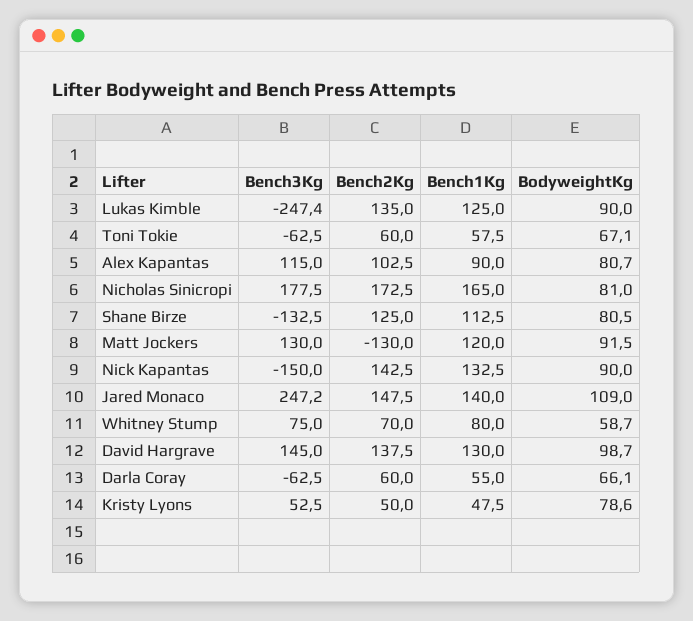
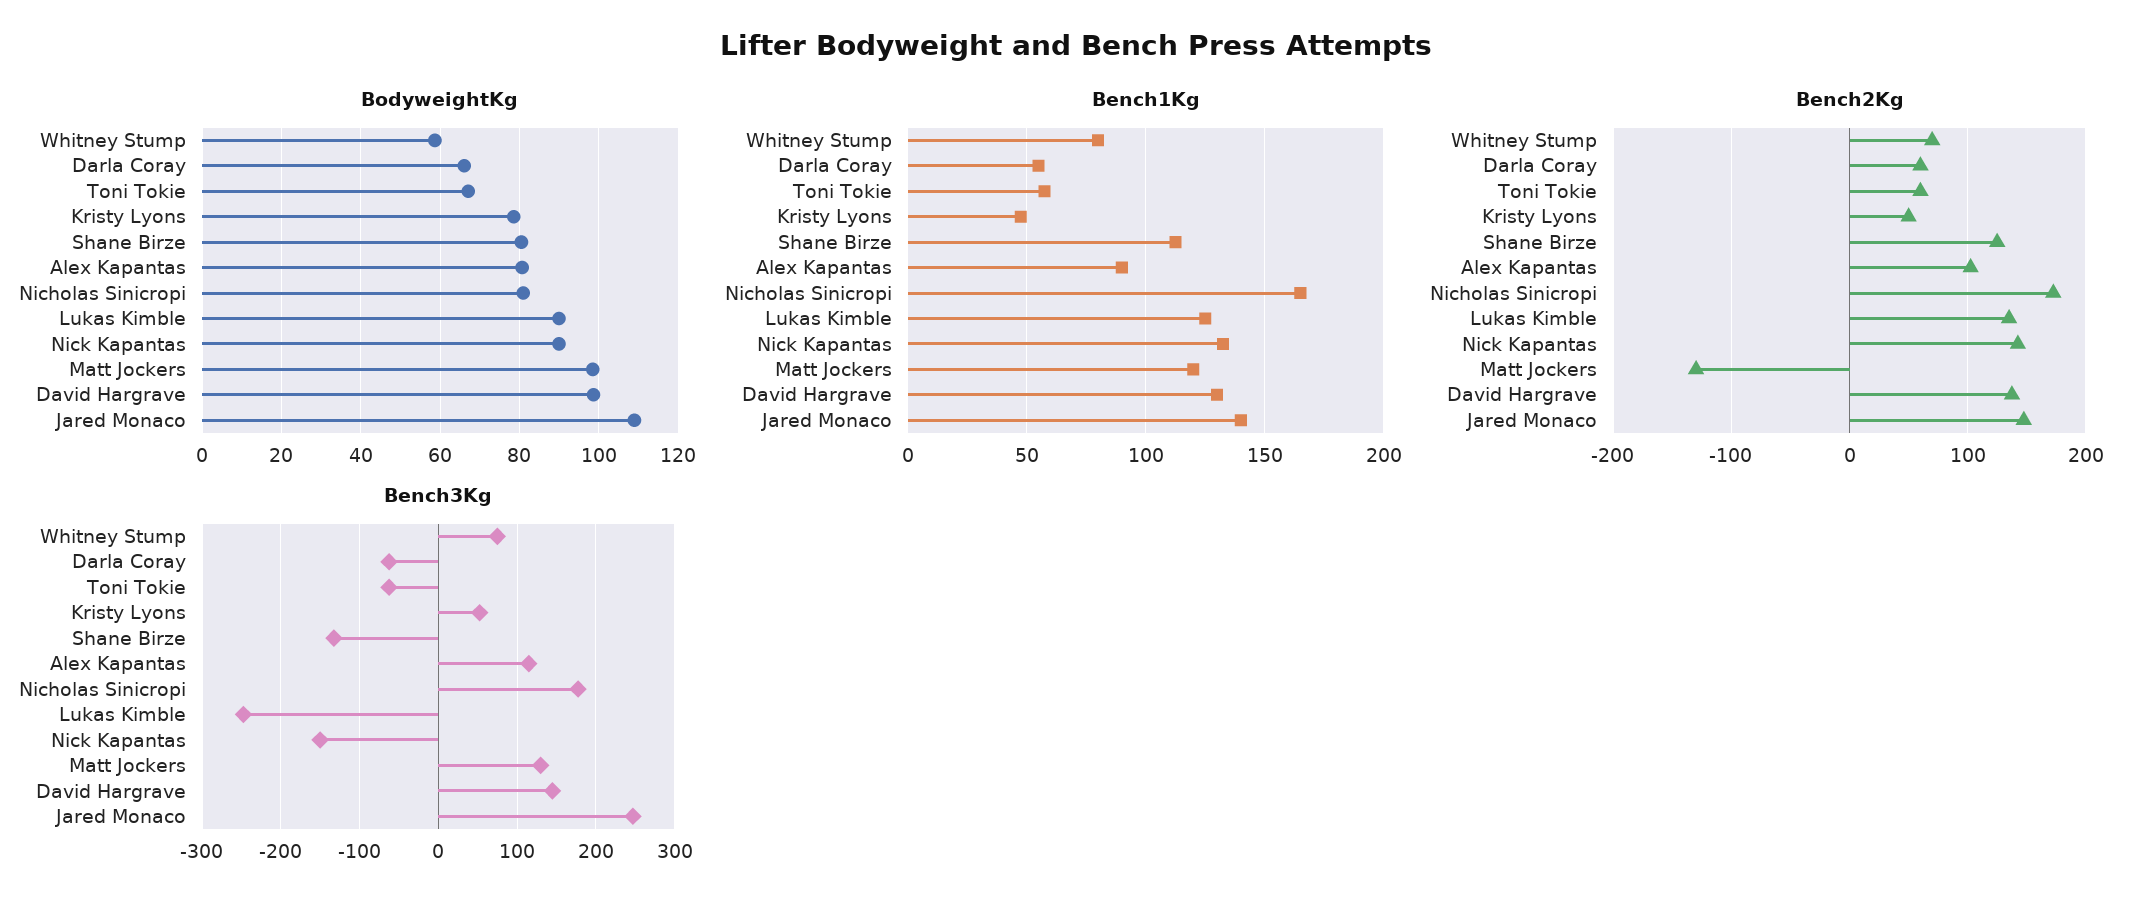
  {
    "Bench3Kg": {
      "Lukas Kimble": -247.4,
      "Toni Tokie": -62.5,
      "Alex Kapantas": 115,
      "Nicholas Sinicropi": 177.5,
      "Shane Birze": -132.5,
      "Matt Jockers": 130,
      "Nick Kapantas": -150,
      "Jared Monaco": 247.2,
      "Whitney Stump": 75,
      "David Hargrave": 145,
      "Darla Coray": -62.5,
      "Kristy Lyons": 52.5
    },
    "Bench2Kg": {
      "Lukas Kimble": 135,
      "Toni Tokie": 60,
      "Alex Kapantas": 102.5,
      "Nicholas Sinicropi": 172.5,
      "Shane Birze": 125,
      "Matt Jockers": -130,
      "Nick Kapantas": 142.5,
      "Jared Monaco": 147.5,
      "Whitney Stump": 70,
      "David Hargrave": 137.5,
      "Darla Coray": 60,
      "Kristy Lyons": 50
    },
    "Bench1Kg": {
      "Lukas Kimble": 125,
      "Toni Tokie": 57.5,
      "Alex Kapantas": 90,
      "Nicholas Sinicropi": 165,
      "Shane Birze": 112.5,
      "Matt Jockers": 120,
      "Nick Kapantas": 132.5,
      "Jared Monaco": 140,
      "Whitney Stump": 80,
      "David Hargrave": 130,
      "Darla Coray": 55,
      "Kristy Lyons": 47.5
    },
    "BodyweightKg": {
      "Lukas Kimble": 90,
      "Toni Tokie": 67.1,
      "Alex Kapantas": 80.7,
      "Nicholas Sinicropi": 81,
      "Shane Birze": 80.5,
-     "Matt Jockers": 91.5,
+     "Matt Jockers": 98,
      "Nick Kapantas": 90,
      "Jared Monaco": 109,
      "Whitney Stump": 58.7,
      "David Hargrave": 98.7,
      "Darla Coray": 66.1,
      "Kristy Lyons": 78.6
    }
  }

